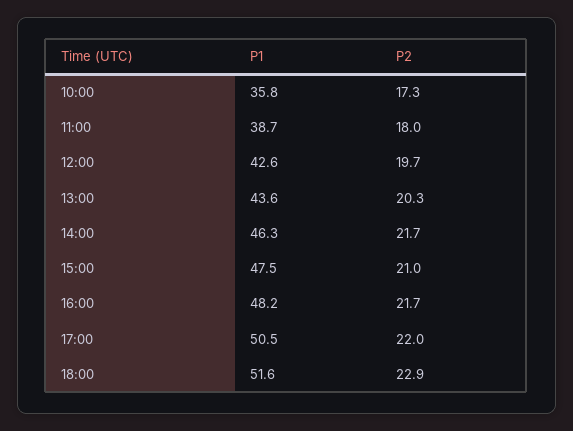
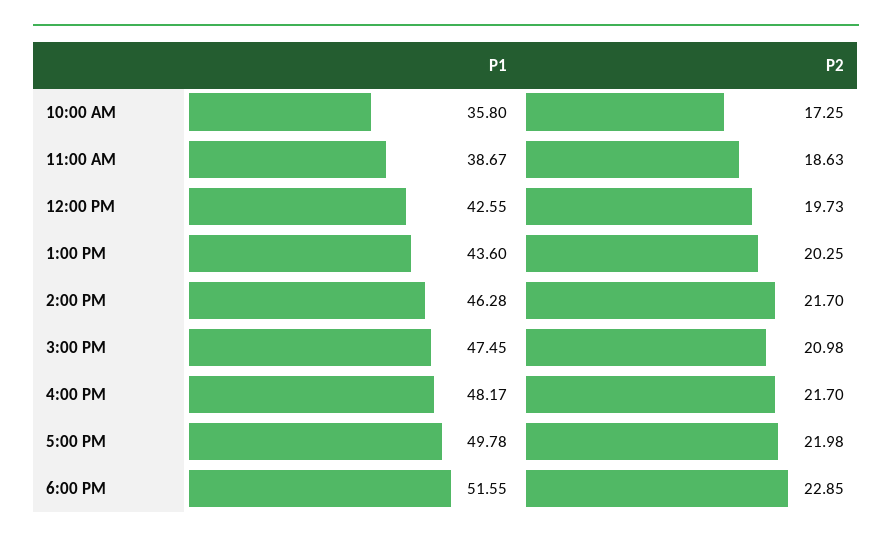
  {
    "P1": {
      "10:00": 35.8,
      "11:00": 38.67,
      "12:00": 42.55,
      "13:00": 43.6,
      "14:00": 46.28,
      "15:00": 47.45,
      "16:00": 48.17,
-     "17:00": 50.5,
+     "17:00": 49.78,
      "18:00": 51.55
    },
    "P2": {
      "10:00": 17.25,
-     "11:00": 18,
+     "11:00": 18.63,
      "12:00": 19.73,
      "13:00": 20.25,
      "14:00": 21.7,
      "15:00": 20.98,
      "16:00": 21.7,
      "17:00": 21.98,
      "18:00": 22.85
    }
  }

